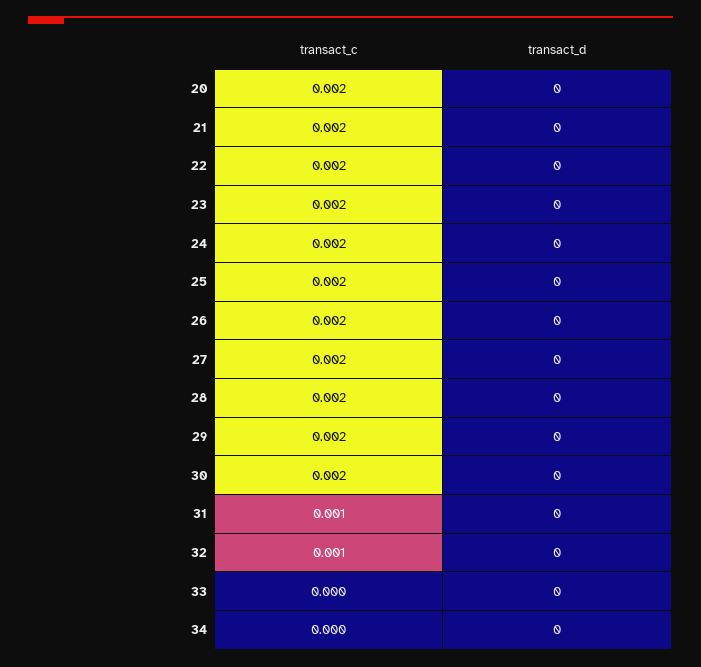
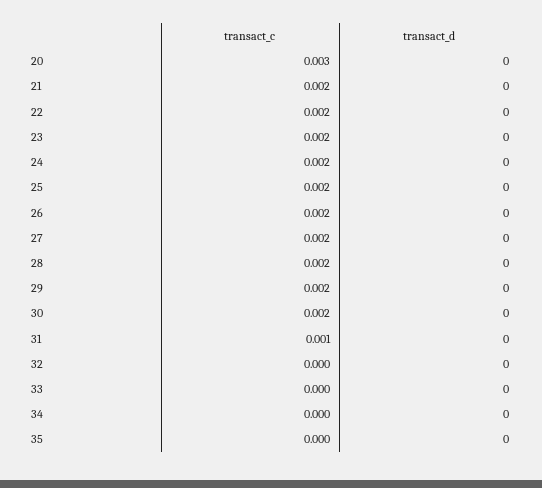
  {
    "transact_c": {
-     "20": 0.002,
+     "20": 0.003,
      "21": 0.002,
      "22": 0.002,
      "23": 0.002,
      "24": 0.002,
      "25": 0.002,
      "26": 0.002,
      "27": 0.002,
      "28": 0.002,
      "29": 0.002,
      "30": 0.002,
      "31": 0.001,
-     "32": 0.001,
+     "32": 0,
      "33": 0,
-     "34": 0
+     "34": 0,
+     "35": 0
    },
    "transact_d": {
      "20": 0,
      "21": 0,
      "22": 0,
      "23": 0,
      "24": 0,
      "25": 0,
      "26": 0,
      "27": 0,
      "28": 0,
      "29": 0,
      "30": 0,
      "31": 0,
      "32": 0,
      "33": 0,
-     "34": 0
+     "34": 0,
+     "35": 0
    }
  }

